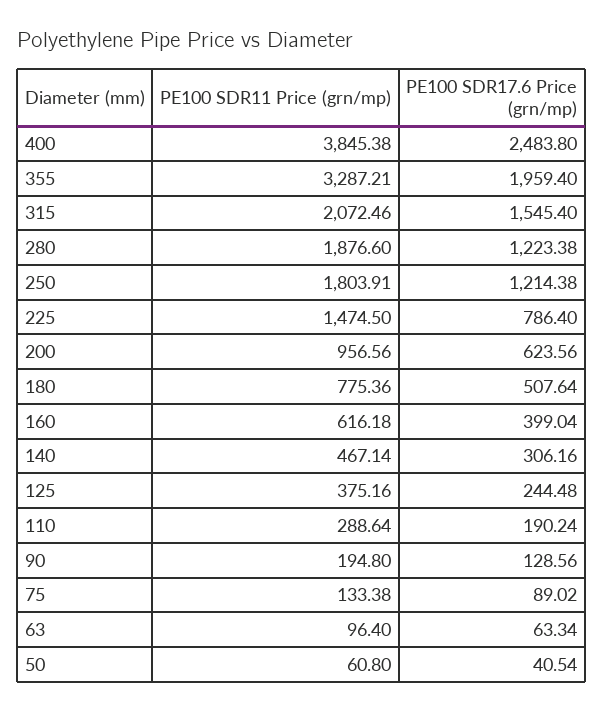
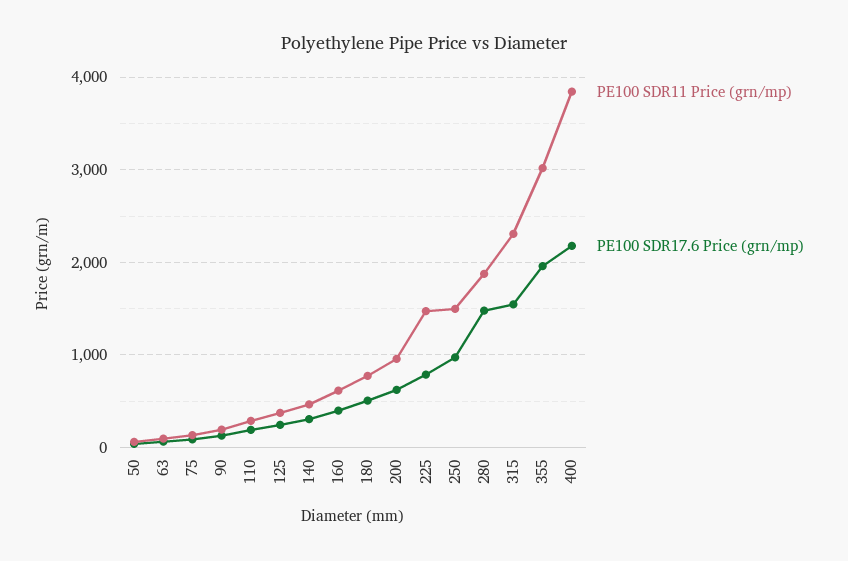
  {
    "PE100 SDR11 Price (grn/mp)": {
      "400": 3845.38,
-     "355": 3287.21,
+     "355": 3000,
-     "315": 2072.46,
+     "315": 2300,
      "280": 1876.6,
-     "250": 1803.91,
+     "250": 1500,
      "225": 1474.5,
      "200": 956.56,
      "180": 775.36,
      "160": 616.18,
      "140": 467.14,
      "125": 375.16,
      "110": 288.64,
      "90": 194.8,
      "75": 133.38,
      "63": 96.4,
      "50": 60.8
    },
    "PE100 SDR17.6 Price (grn/mp)": {
-     "400": 2483.8,
+     "400": 2200,
      "355": 1959.4,
      "315": 1545.4,
-     "280": 1223.38,
+     "280": 1500,
-     "250": 1214.38,
+     "250": 1000,
      "225": 786.4,
      "200": 623.56,
      "180": 507.64,
      "160": 399.04,
      "140": 306.16,
      "125": 244.48,
      "110": 190.24,
      "90": 128.56,
      "75": 89.02,
      "63": 63.34,
      "50": 40.54
    }
  }

